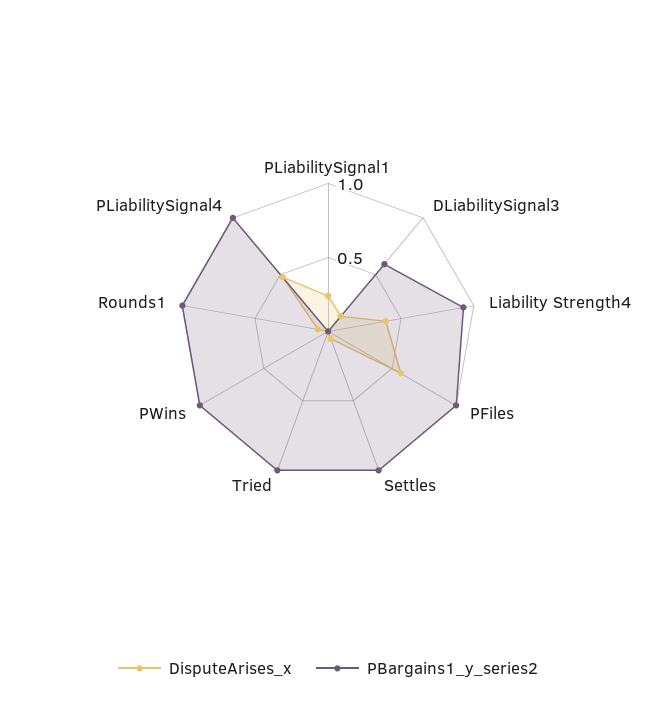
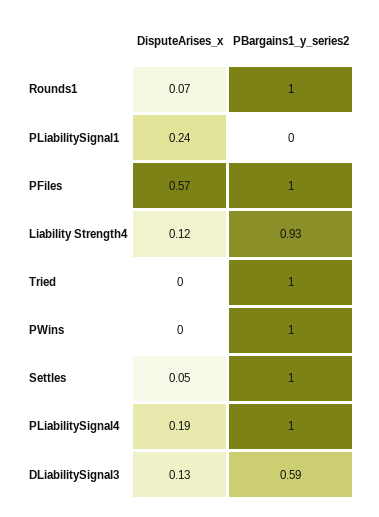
  {
    "DisputeArises_x": {
      "PLiabilitySignal1": 0.24,
      "DLiabilitySignal3": 0.13,
-     "Liability Strength4": 0.4,
+     "Liability Strength4": 0.12,
      "PFiles": 0.57,
      "Settles": 0.05,
      "Tried": 0,
      "PWins": 0,
      "Rounds1": 0.07,
-     "PLiabilitySignal4": 0.5
+     "PLiabilitySignal4": 0.19
    },
    "PBargains1_y_series2": {
      "PLiabilitySignal1": 0,
      "DLiabilitySignal3": 0.59,
      "Liability Strength4": 0.93,
      "PFiles": 1,
      "Settles": 1,
      "Tried": 1,
      "PWins": 1,
      "Rounds1": 1,
      "PLiabilitySignal4": 1
    }
  }

